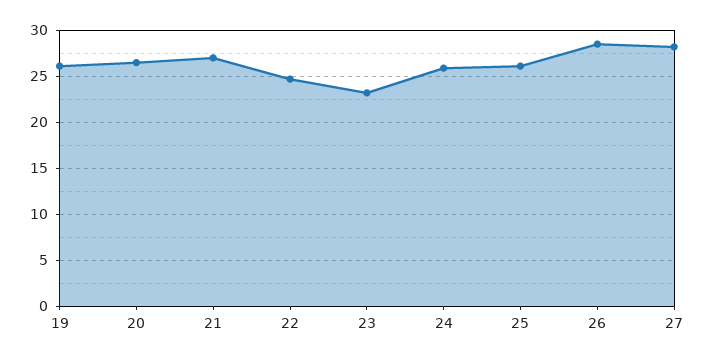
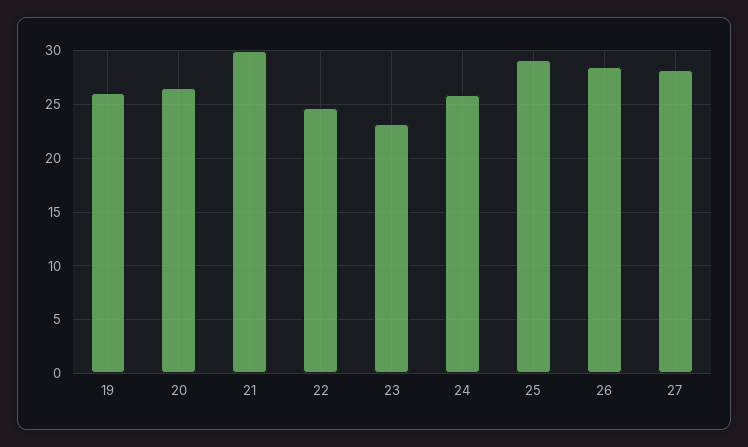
  {
    "19": 26,
    "20": 27,
-   "21": 27,
+   "21": 30,
    "22": 25,
    "23": 23,
    "24": 26,
-   "25": 26,
+   "25": 29,
    "26": 29,
    "27": 28
  }

